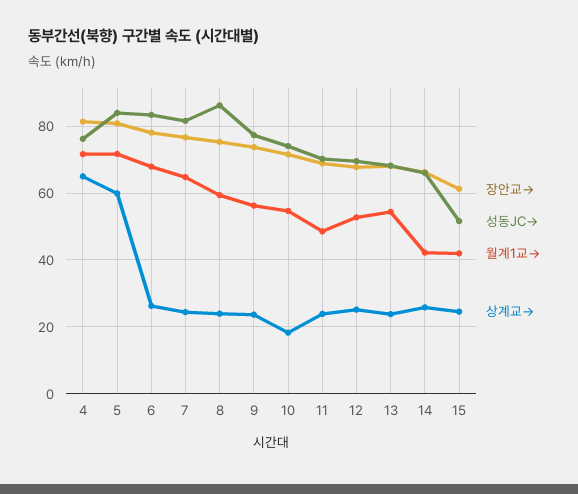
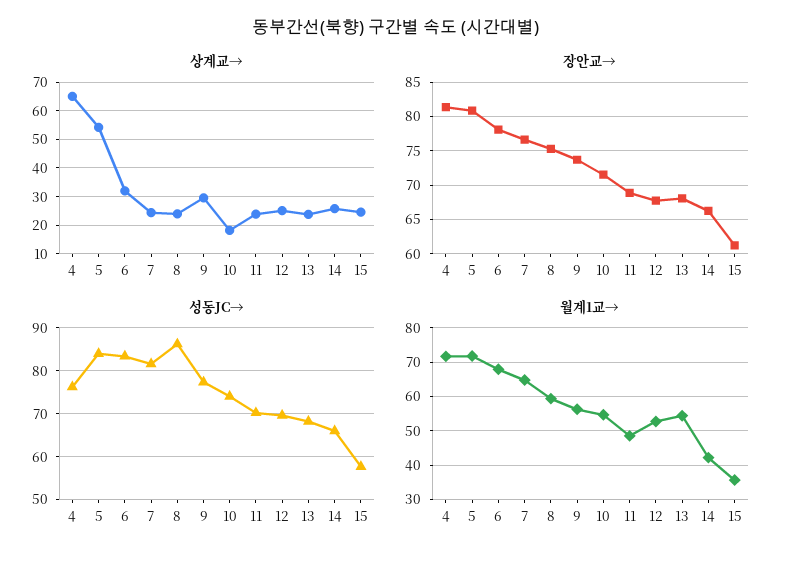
  {
    "장안교→": {
      "4": 81,
      "5": 81,
      "6": 78,
      "7": 77,
      "8": 75,
      "9": 74,
      "10": 72,
      "11": 69,
      "12": 68,
      "13": 68,
      "14": 66,
      "15": 61
    },
    "성동JC→": {
      "4": 76,
      "5": 84,
      "6": 84,
      "7": 82,
      "8": 86,
      "9": 78,
      "10": 74,
      "11": 70,
      "12": 70,
      "13": 68,
      "14": 66,
-     "15": 52
+     "15": 58
    },
    "월계1교→": {
      "4": 72,
      "5": 72,
      "6": 68,
      "7": 64,
      "8": 60,
      "9": 56,
      "10": 54,
      "11": 48,
      "12": 52,
      "13": 54,
      "14": 42,
-     "15": 42
+     "15": 36
    },
    "상계교→": {
      "4": 64,
-     "5": 60,
+     "5": 55,
-     "6": 26,
+     "6": 32.5,
      "7": 24,
      "8": 24,
-     "9": 24,
+     "9": 30,
      "10": 18,
      "11": 24,
      "12": 26,
      "13": 24,
      "14": 26,
      "15": 24
    }
  }

